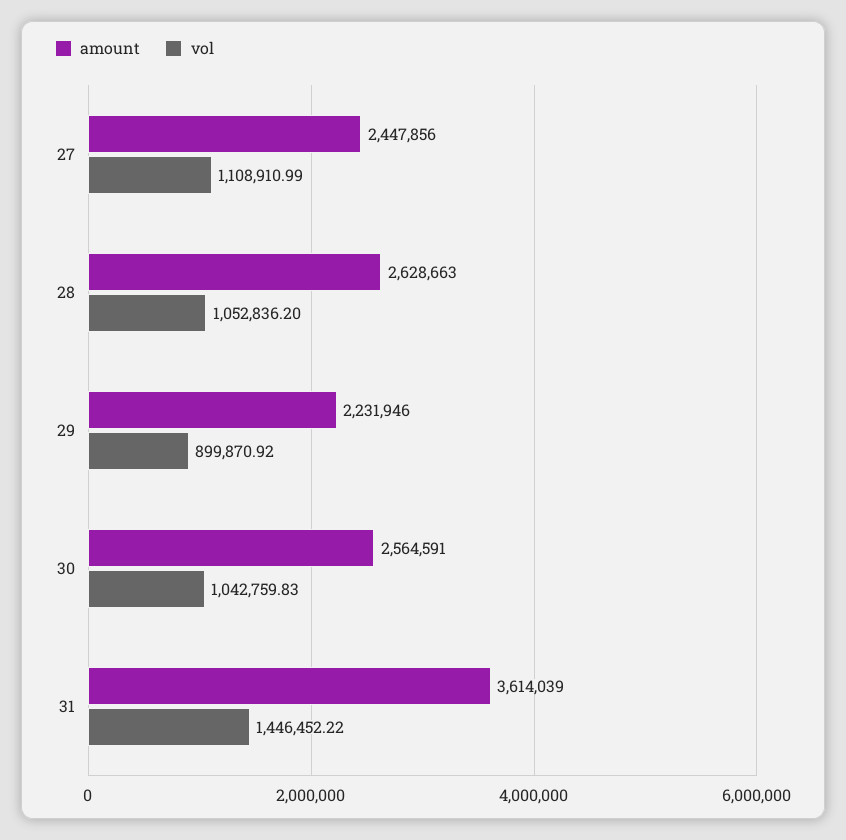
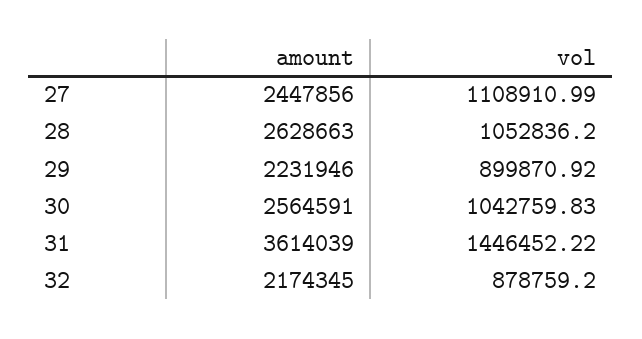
  {
    "amount": {
      "27": 2447856,
      "28": 2628663,
      "29": 2231946,
      "30": 2564591,
-     "31": 3614039
+     "31": 3614039,
+     "32": 2174345
    },
    "vol": {
      "27": 1108910.99,
      "28": 1052836.2,
      "29": 899870.92,
      "30": 1042759.83,
-     "31": 1446452.22
+     "31": 1446452.22,
+     "32": 878759.2
    }
  }

